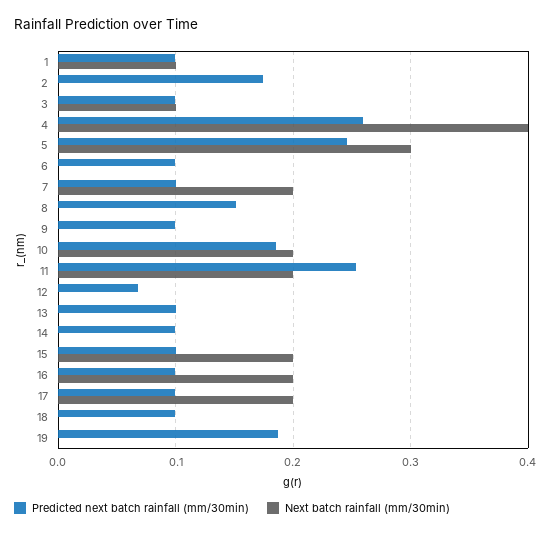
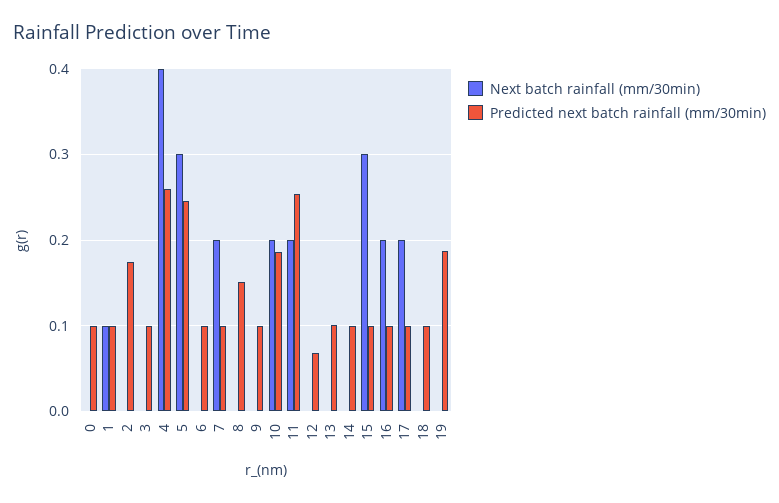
  {
    "Predicted next batch rainfall (mm/30min)": {
      "1": 0.1,
      "2": 0.17,
      "3": 0.1,
      "4": 0.26,
      "5": 0.25,
      "6": 0.1,
      "7": 0.1,
      "8": 0.15,
      "9": 0.1,
      "10": 0.19,
      "11": 0.25,
      "12": 0.07,
      "13": 0.1,
      "14": 0.1,
      "15": 0.1,
      "16": 0.1,
      "17": 0.1,
      "18": 0.1,
-     "19": 0.19
+     "19": 0.19,
+     "0": 0.1
    },
    "Next batch rainfall (mm/30min)": {
      "1": 0.1,
      "2": 0,
-     "3": 0.1,
+     "3": 0,
      "4": 0.4,
      "5": 0.3,
      "6": 0,
      "7": 0.2,
      "8": 0,
      "9": 0,
      "10": 0.2,
      "11": 0.2,
      "12": 0,
      "13": 0,
      "14": 0,
-     "15": 0.2,
+     "15": 0.3,
      "16": 0.2,
      "17": 0.2,
      "18": 0,
-     "19": 0
+     "19": 0,
+     "0": 0
    }
  }

